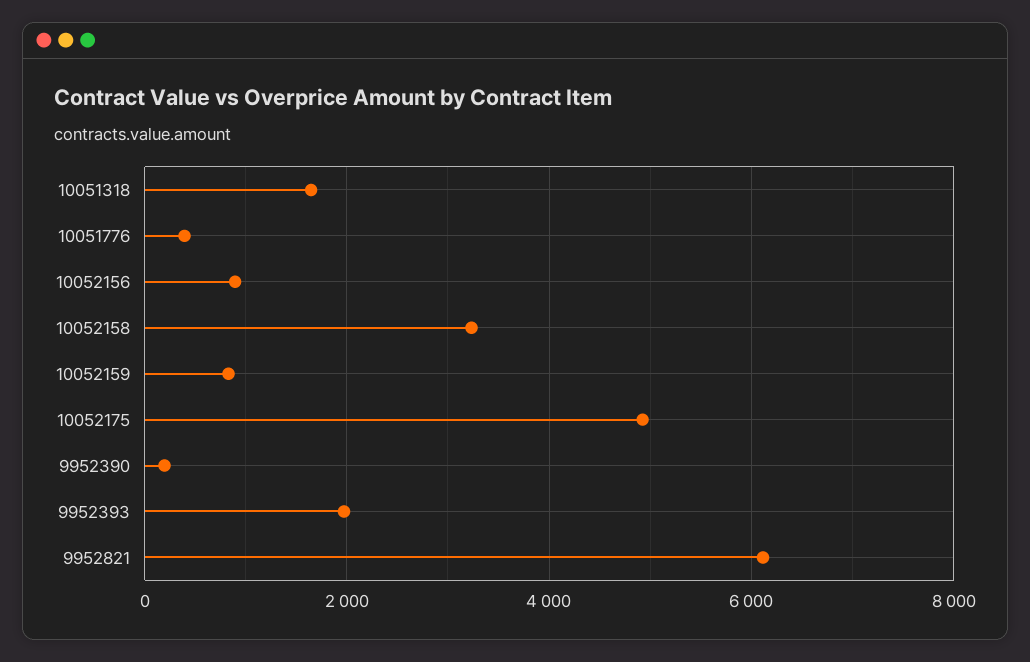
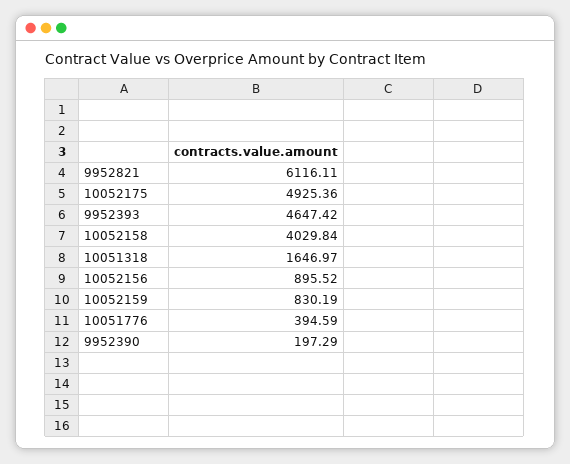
  {
    "10051318": 1646.97,
    "10051776": 394.59,
    "10052156": 895.52,
-   "10052158": 3200,
+   "10052158": 4029.84,
    "10052159": 830.19,
    "10052175": 4925.36,
    "9952390": 197.29,
-   "9952393": 2000,
+   "9952393": 4647.42,
    "9952821": 6116.11
  }

